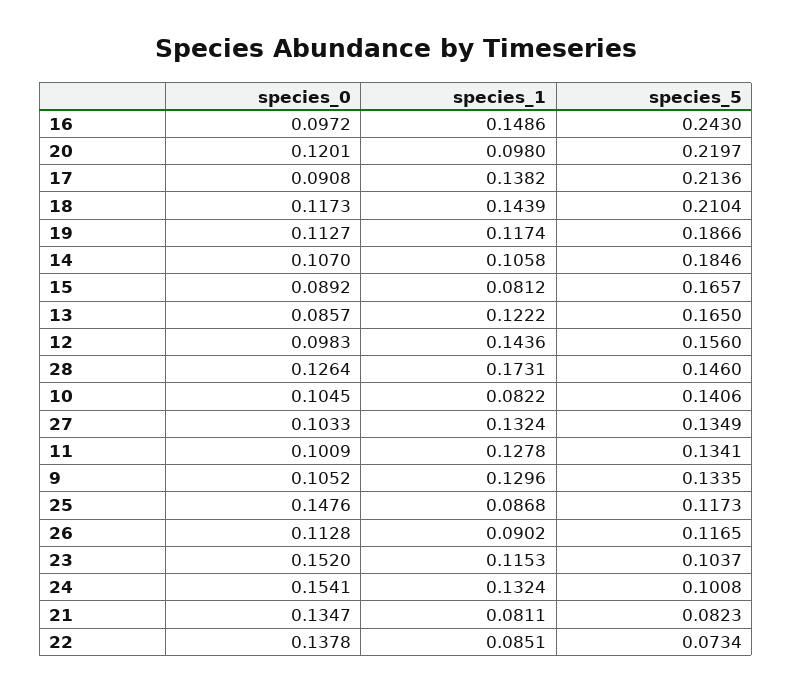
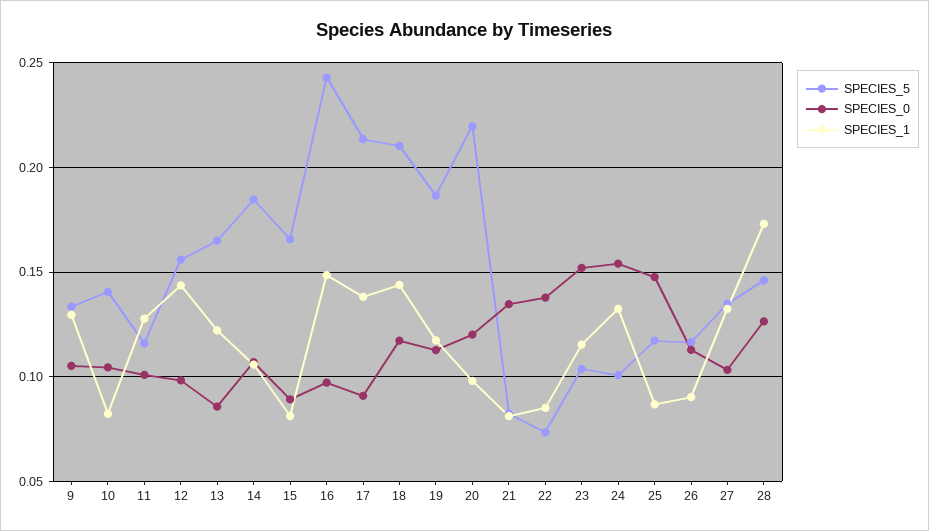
  {
    "species_0": {
      "16": 0.0972,
      "20": 0.1201,
      "17": 0.0908,
      "18": 0.1173,
      "19": 0.1127,
      "14": 0.107,
      "15": 0.0892,
      "13": 0.0857,
      "12": 0.0983,
      "28": 0.1264,
      "10": 0.1045,
      "27": 0.1033,
      "11": 0.1009,
      "9": 0.1052,
      "25": 0.1476,
      "26": 0.1128,
      "23": 0.152,
      "24": 0.1541,
      "21": 0.1347,
      "22": 0.1378
    },
    "species_1": {
      "16": 0.1486,
      "20": 0.098,
      "17": 0.1382,
      "18": 0.1439,
      "19": 0.1174,
      "14": 0.1058,
      "15": 0.0812,
      "13": 0.1222,
      "12": 0.1436,
      "28": 0.1731,
      "10": 0.0822,
      "27": 0.1324,
      "11": 0.1278,
      "9": 0.1296,
      "25": 0.0868,
      "26": 0.0902,
      "23": 0.1153,
      "24": 0.1324,
      "21": 0.0811,
      "22": 0.0851
    },
    "species_5": {
      "16": 0.243,
      "20": 0.2197,
      "17": 0.2136,
      "18": 0.2104,
      "19": 0.1866,
      "14": 0.1846,
      "15": 0.1657,
      "13": 0.165,
      "12": 0.156,
      "28": 0.146,
      "10": 0.1406,
      "27": 0.1349,
-     "11": 0.1341,
+     "11": 0.115,
      "9": 0.1335,
      "25": 0.1173,
      "26": 0.1165,
      "23": 0.1037,
      "24": 0.1008,
      "21": 0.0823,
      "22": 0.0734
    }
  }

